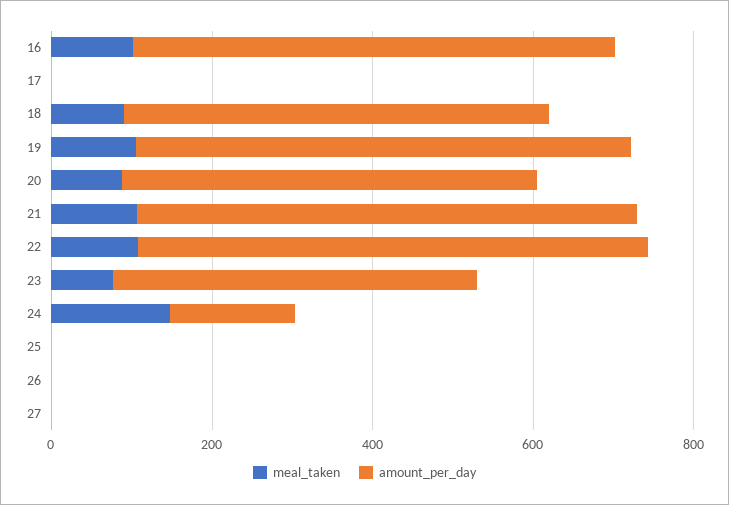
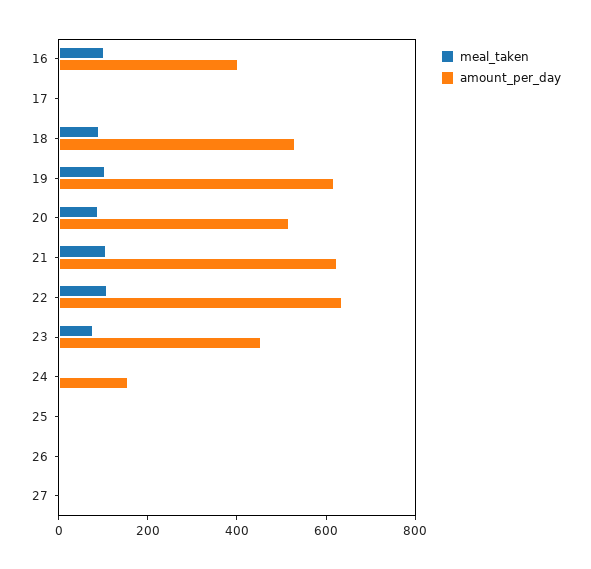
  {
    "meal_taken": {
      "16": 100,
      "17": 0,
      "18": 100,
      "19": 100,
      "20": 100,
      "21": 100,
      "22": 100,
      "23": 100,
-     "24": 150,
+     "24": 0,
      "25": 0,
      "26": 0,
      "27": 0
    },
    "amount_per_day": {
-     "16": 600,
+     "16": 400,
      "17": 0,
      "18": 550,
      "19": 600,
      "20": 500,
      "21": 600,
      "22": 650,
      "23": 450,
      "24": 150,
      "25": 0,
      "26": 0,
      "27": 0
    }
  }

